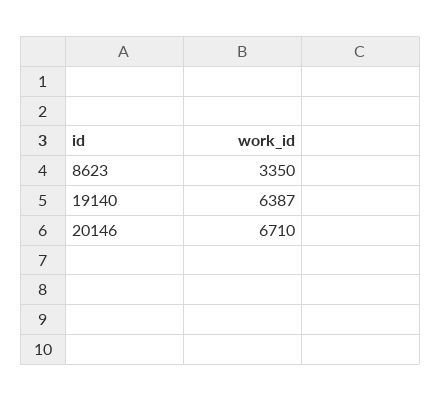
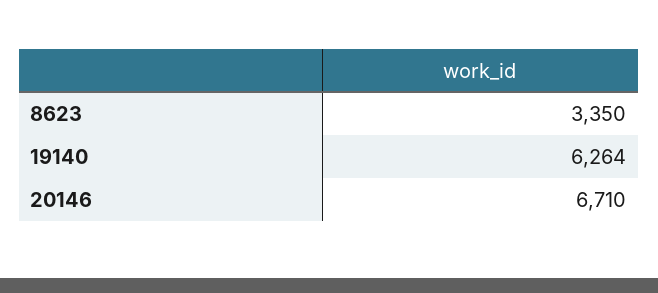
  {
    "8623": 3350,
-   "19140": 6387,
+   "19140": 6264,
    "20146": 6710
  }

